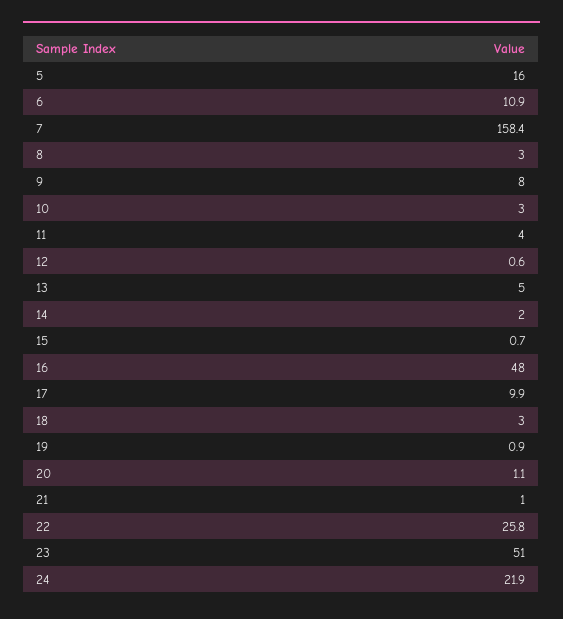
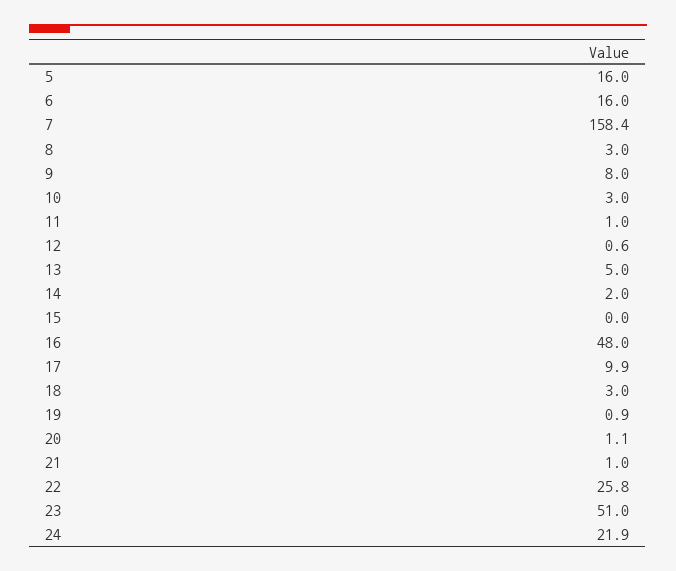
  {
    "5": 16,
-   "6": 10.9,
+   "6": 16,
    "7": 158.4,
    "8": 3,
    "9": 8,
    "10": 3,
-   "11": 4,
+   "11": 1,
    "12": 0.6,
    "13": 5,
    "14": 2,
-   "15": 0.7,
+   "15": 0,
    "16": 48,
    "17": 9.9,
    "18": 3,
    "19": 0.9,
    "20": 1.1,
    "21": 1,
    "22": 25.8,
    "23": 51,
    "24": 21.9
  }

